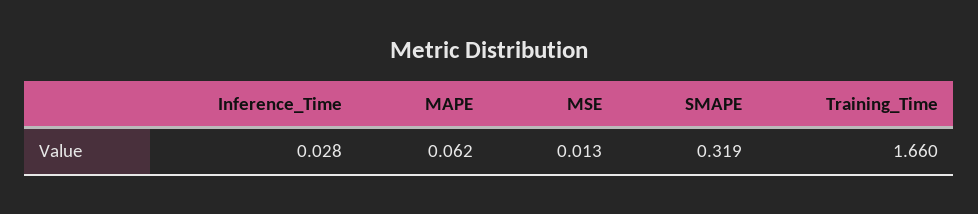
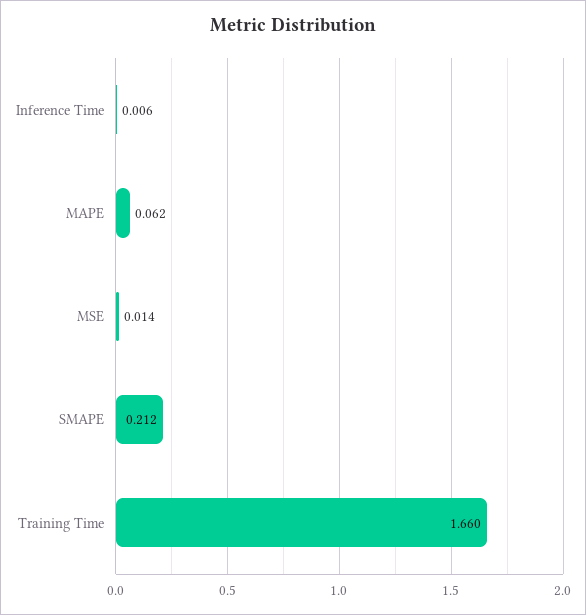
  {
-   "Inference_Time": 0.028,
+   "Inference_Time": 0.006,
    "MAPE": 0.062,
-   "MSE": 0.013,
+   "MSE": 0.014,
-   "SMAPE": 0.319,
+   "SMAPE": 0.212,
    "Training_Time": 1.66
  }

